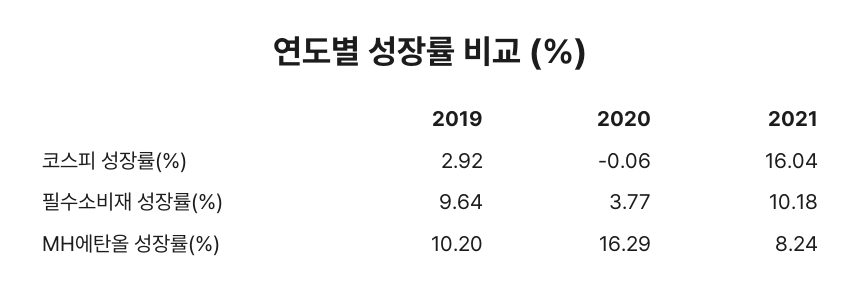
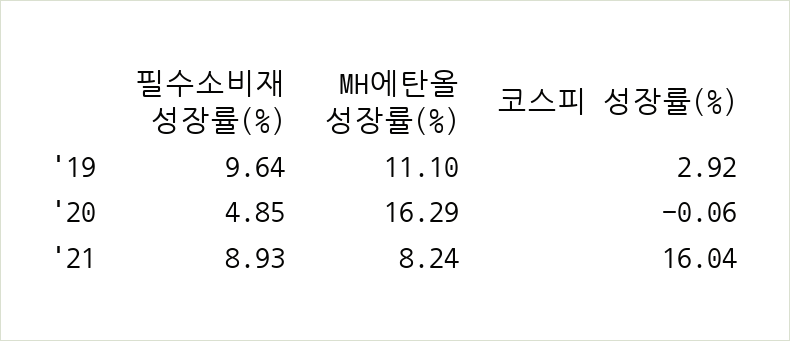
  {
    "2019": {
      "코스피 성장률(%)": 2.92,
      "필수소비재 성장률(%)": 9.64,
-     "MH에탄올 성장률(%)": 10.2
+     "MH에탄올 성장률(%)": 11.1
    },
    "2020": {
      "코스피 성장률(%)": -0.06,
-     "필수소비재 성장률(%)": 3.77,
+     "필수소비재 성장률(%)": 4.85,
      "MH에탄올 성장률(%)": 16.29
    },
    "2021": {
      "코스피 성장률(%)": 16.04,
-     "필수소비재 성장률(%)": 10.18,
+     "필수소비재 성장률(%)": 8.93,
      "MH에탄올 성장률(%)": 8.24
    }
  }

